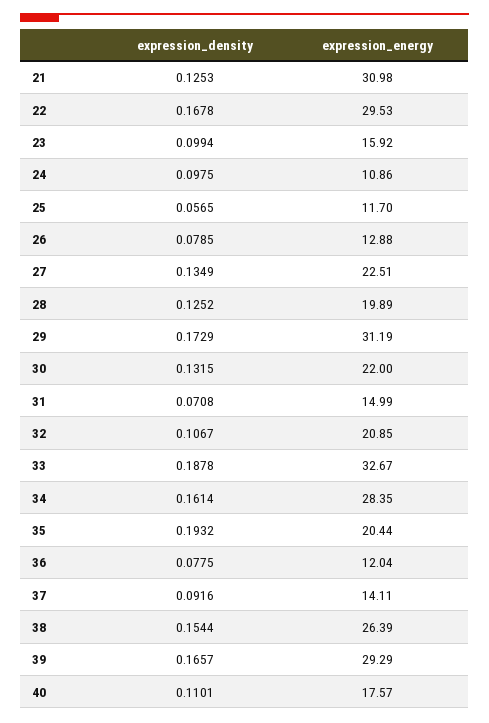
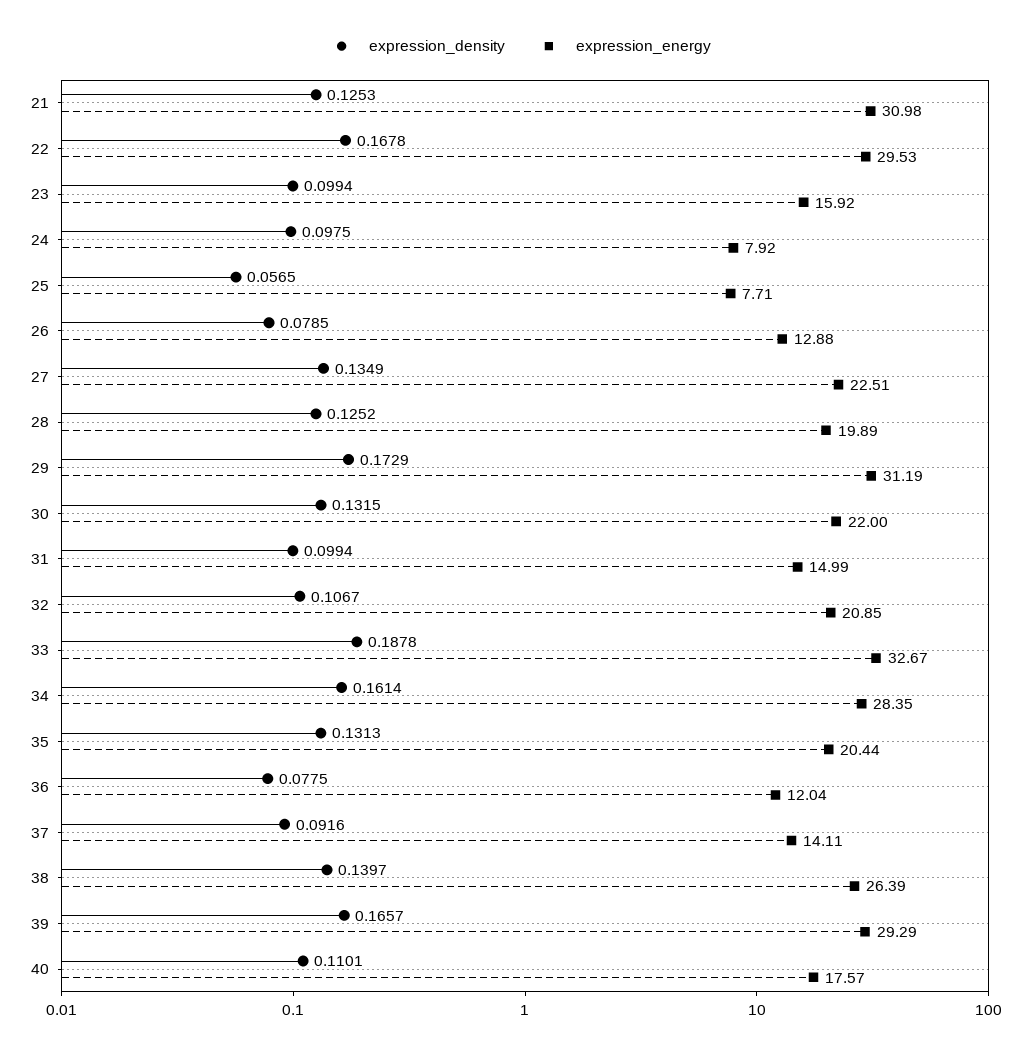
  {
    "expression_density": {
      "21": 0.1253,
      "22": 0.1678,
      "23": 0.0994,
      "24": 0.0975,
      "25": 0.0565,
      "26": 0.0785,
      "27": 0.1349,
      "28": 0.1252,
      "29": 0.1729,
      "30": 0.1315,
-     "31": 0.0708,
+     "31": 0.0994,
      "32": 0.1067,
      "33": 0.1878,
      "34": 0.1614,
-     "35": 0.1932,
+     "35": 0.1313,
      "36": 0.0775,
      "37": 0.0916,
-     "38": 0.1544,
+     "38": 0.1397,
      "39": 0.1657,
      "40": 0.1101
    },
    "expression_energy": {
      "21": 30.98,
      "22": 29.53,
      "23": 15.92,
-     "24": 10.86,
+     "24": 7.92,
-     "25": 11.7,
+     "25": 7.71,
      "26": 12.88,
      "27": 22.51,
      "28": 19.89,
      "29": 31.19,
      "30": 22,
      "31": 14.99,
      "32": 20.85,
      "33": 32.67,
      "34": 28.35,
      "35": 20.44,
      "36": 12.04,
      "37": 14.11,
      "38": 26.39,
      "39": 29.29,
      "40": 17.57
    }
  }

